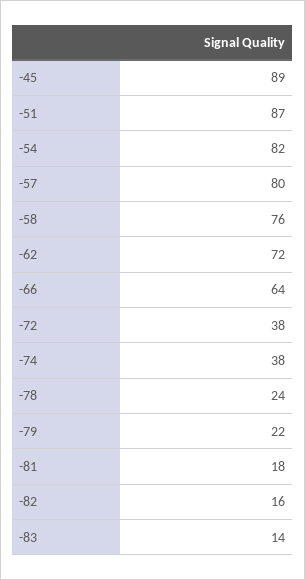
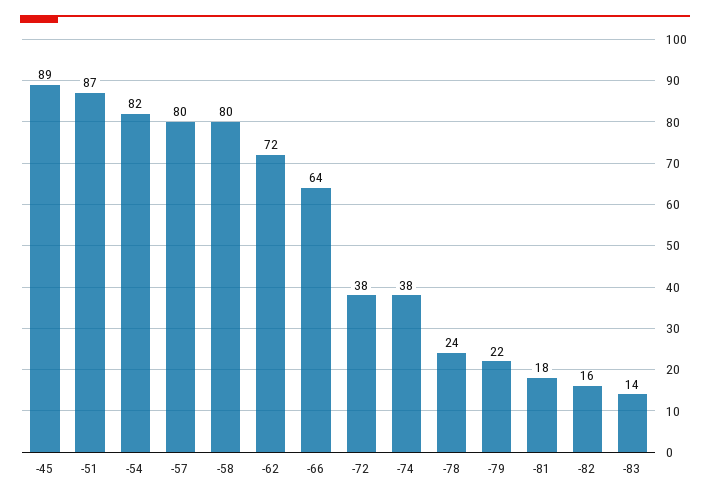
  {
    "-45": 89,
    "-51": 87,
    "-54": 82,
    "-57": 80,
-   "-58": 76,
+   "-58": 80,
    "-62": 72,
    "-66": 64,
    "-72": 38,
    "-74": 38,
    "-78": 24,
    "-79": 22,
    "-81": 18,
    "-82": 16,
    "-83": 14
  }

